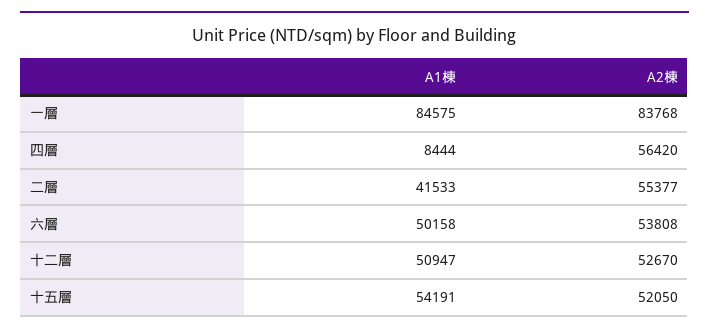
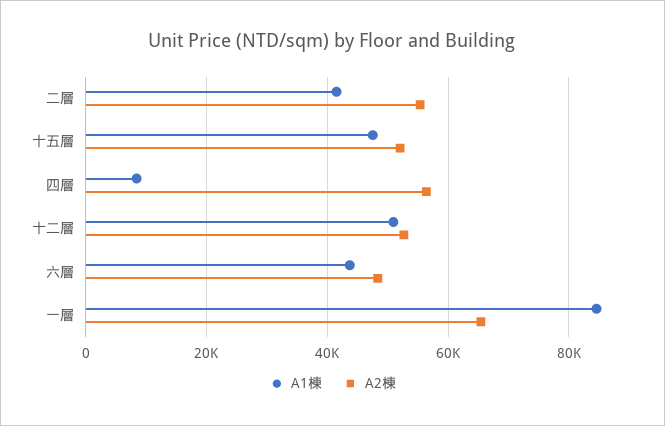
  {
    "A1棟": {
      "一層": 84575,
      "四層": 8444,
      "二層": 41533,
-     "六層": 50158,
+     "六層": 44000,
      "十二層": 50947,
-     "十五層": 54191
+     "十五層": 48000
    },
    "A2棟": {
-     "一層": 83768,
+     "一層": 66000,
      "四層": 56420,
      "二層": 55377,
-     "六層": 53808,
+     "六層": 48000,
      "十二層": 52670,
      "十五層": 52050
    }
  }

